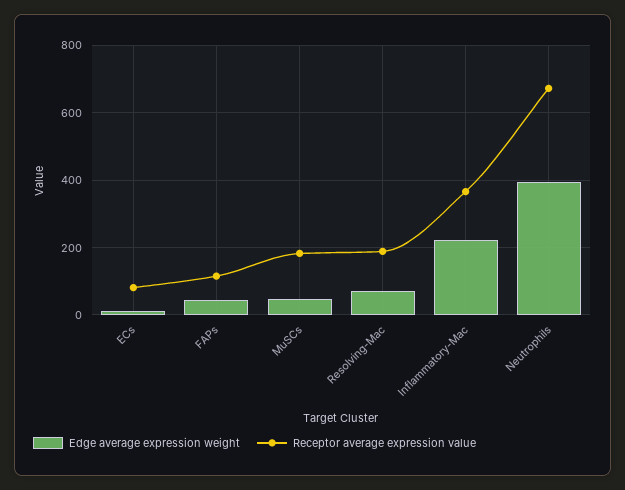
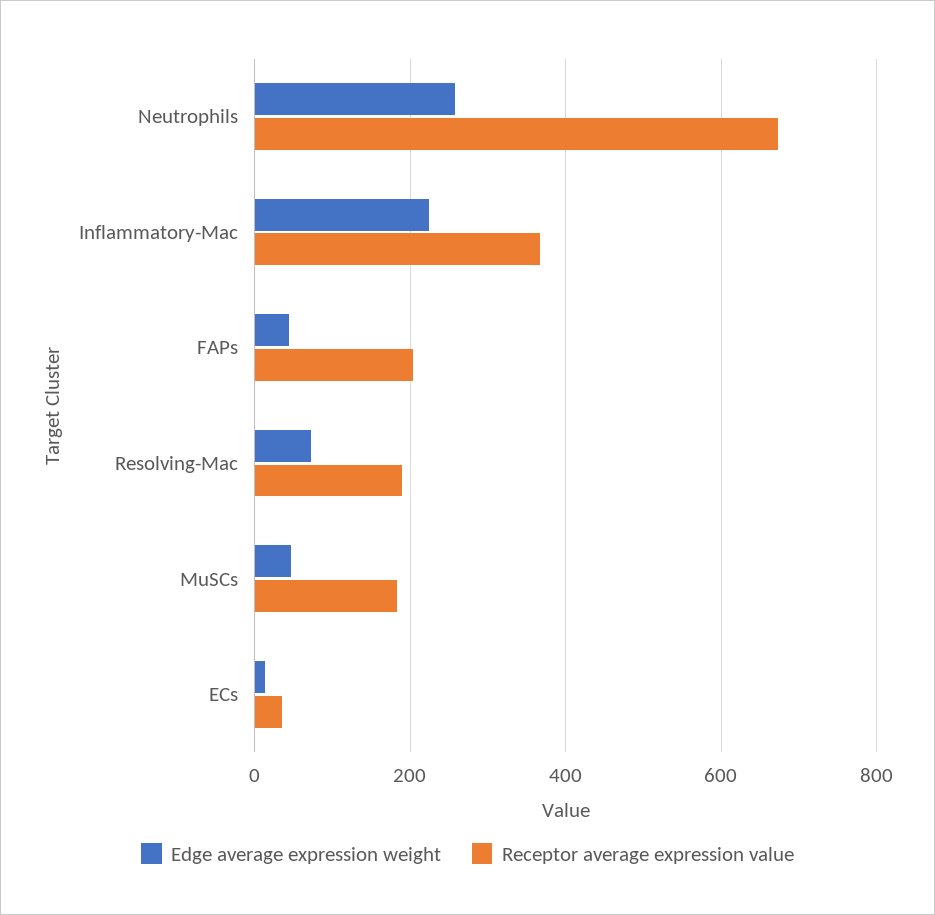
  {
    "Edge average expression weight": {
      "ECs": 20,
      "FAPs": 40,
      "MuSCs": 40,
      "Resolving-Mac": 80,
      "Inflammatory-Mac": 220,
-     "Neutrophils": 400
+     "Neutrophils": 260
    },
    "Receptor average expression value": {
-     "ECs": 80,
+     "ECs": 40,
-     "FAPs": 120,
+     "FAPs": 200,
      "MuSCs": 180,
      "Resolving-Mac": 180,
      "Inflammatory-Mac": 360,
      "Neutrophils": 680
    }
  }

